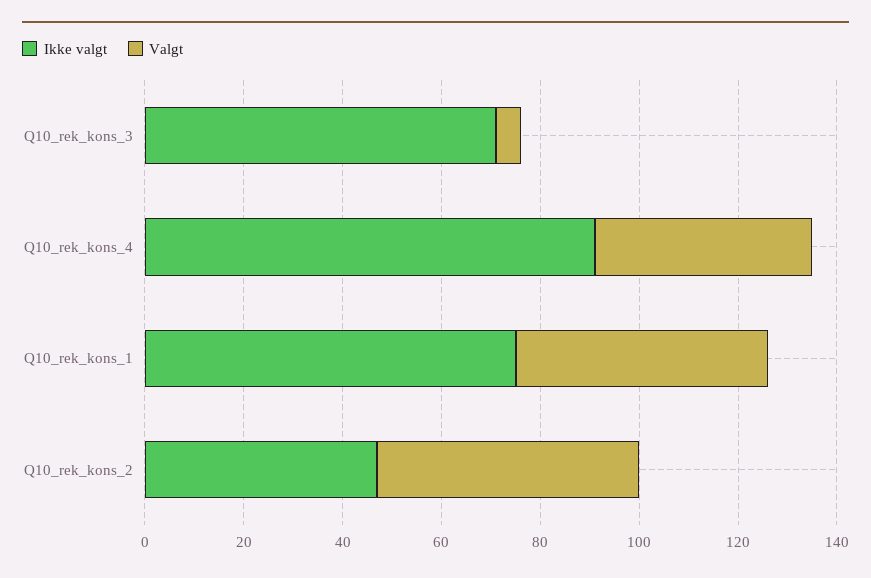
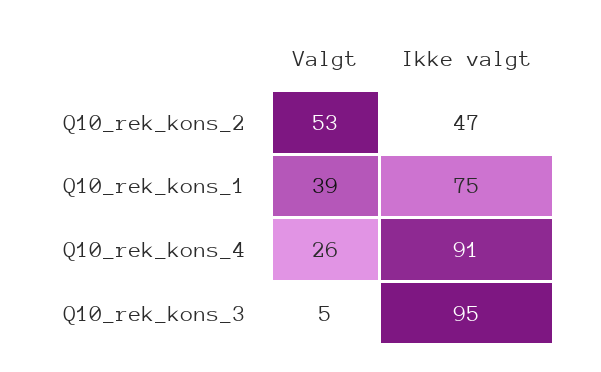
  {
    "Ikke valgt": {
-     "Q10_rek_kons_3": 70,
+     "Q10_rek_kons_3": 95,
      "Q10_rek_kons_4": 91,
      "Q10_rek_kons_1": 75,
      "Q10_rek_kons_2": 47
    },
    "Valgt": {
      "Q10_rek_kons_3": 5,
-     "Q10_rek_kons_4": 45,
+     "Q10_rek_kons_4": 26,
-     "Q10_rek_kons_1": 50,
+     "Q10_rek_kons_1": 39,
      "Q10_rek_kons_2": 53
    }
  }

